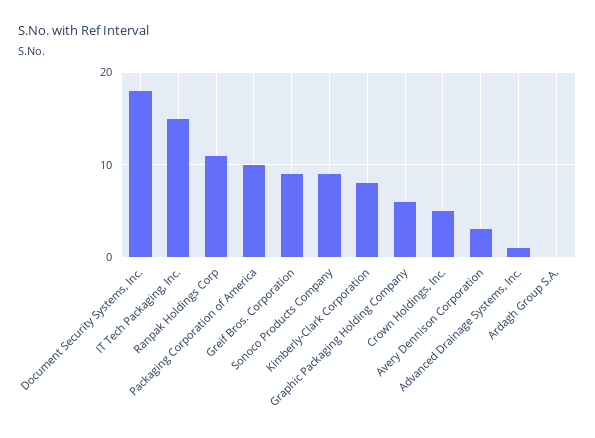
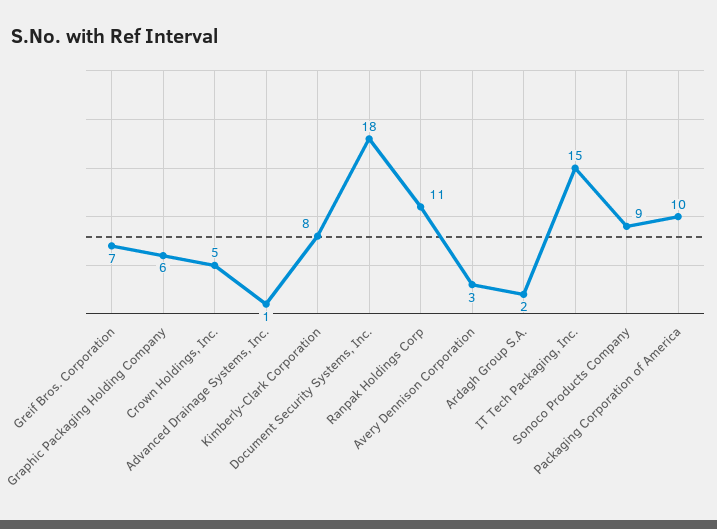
  {
    "Document Security Systems, Inc.": 18,
    "IT Tech Packaging, Inc.": 15,
    "Ranpak Holdings Corp": 11,
    "Packaging Corporation of America": 10,
-   "Greif Bros. Corporation": 9,
+   "Greif Bros. Corporation": 7,
    "Sonoco Products Company": 9,
    "Kimberly-Clark Corporation": 8,
    "Graphic Packaging Holding Company": 6,
    "Crown Holdings, Inc.": 5,
    "Avery Dennison Corporation": 3,
    "Advanced Drainage Systems, Inc.": 1,
-   "Ardagh Group S.A.": 0
+   "Ardagh Group S.A.": 2
  }

